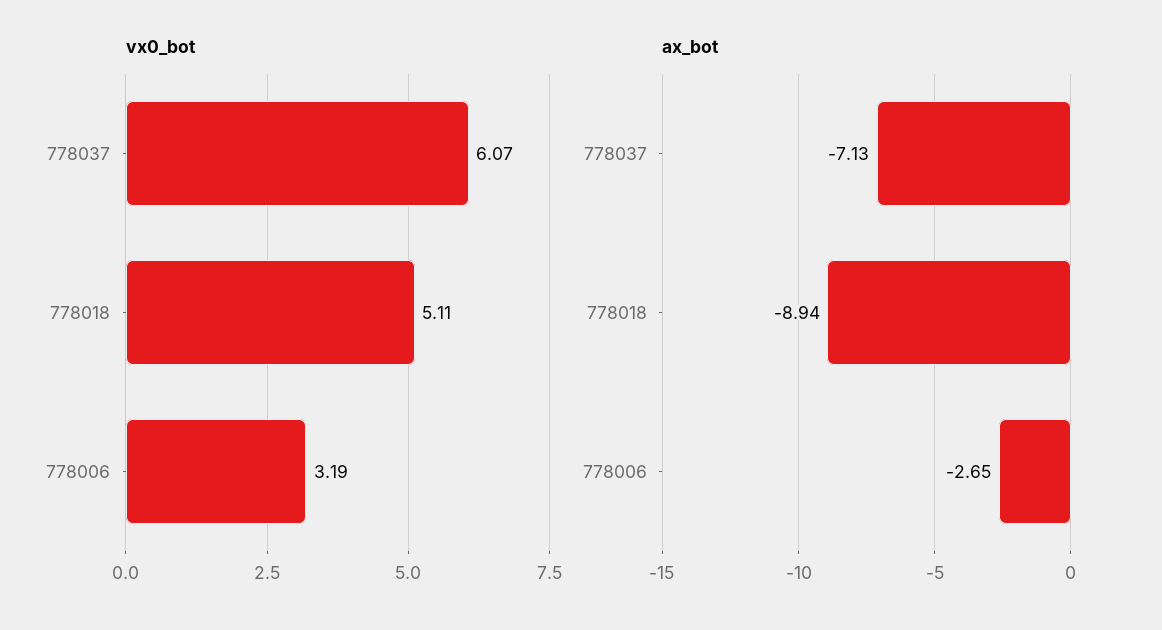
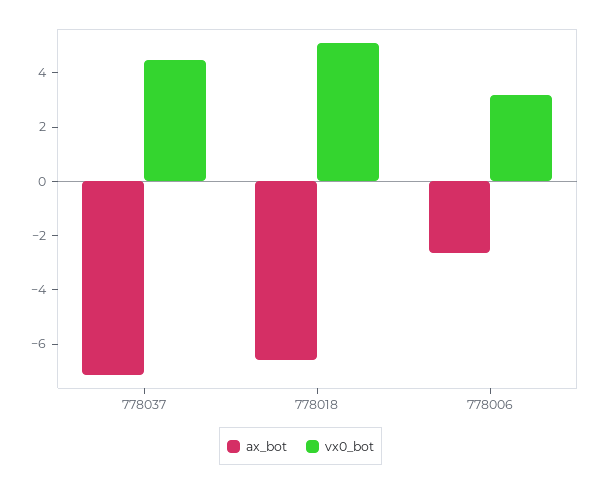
  {
    "vx0_bot": {
-     "778037": 6.07,
+     "778037": 4.5,
      "778018": 5.11,
      "778006": 3.19
    },
    "ax_bot": {
      "778037": -7.13,
-     "778018": -8.94,
+     "778018": -6.5,
      "778006": -2.65
    }
  }

